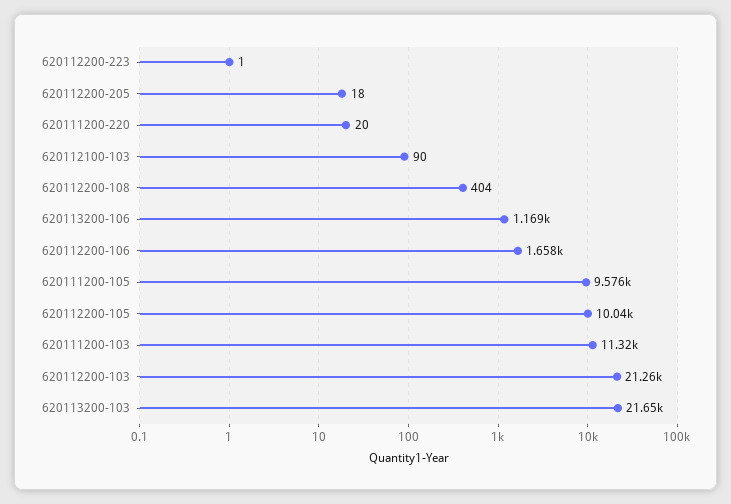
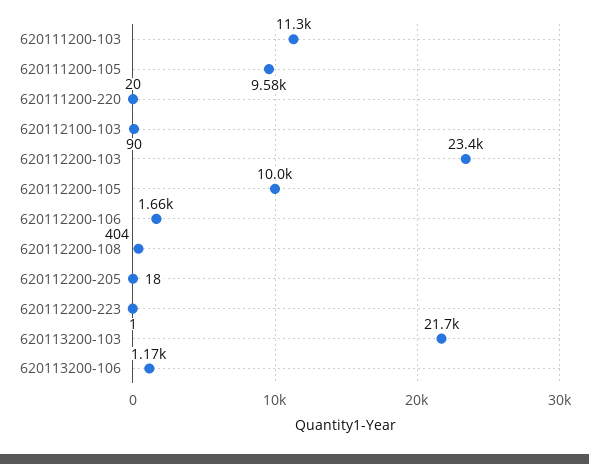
  {
    "620112200-223": 1,
    "620112200-205": 18,
    "620111200-220": 20,
    "620112100-103": 90,
    "620112200-108": 404,
    "620113200-106": 1169,
    "620112200-106": 1658,
    "620111200-105": 9576,
    "620112200-105": 10040,
    "620111200-103": 11320,
-   "620112200-103": 21260,
+   "620112200-103": 23400,
    "620113200-103": 21650
  }

